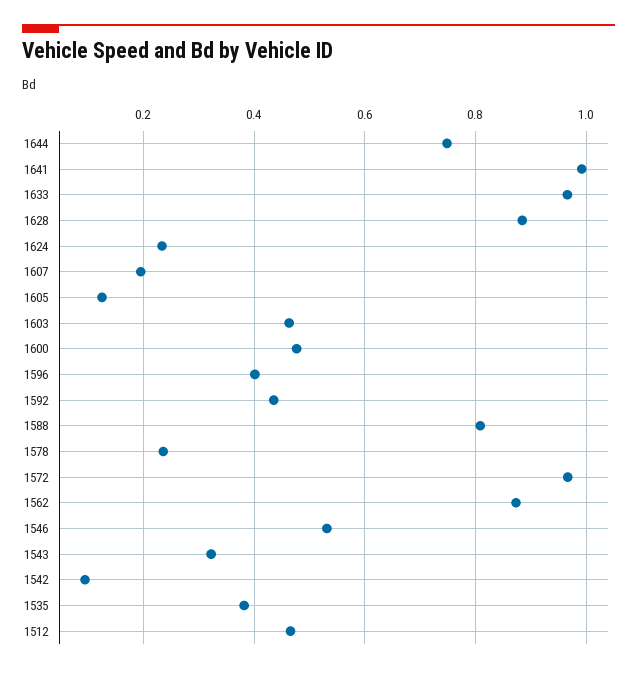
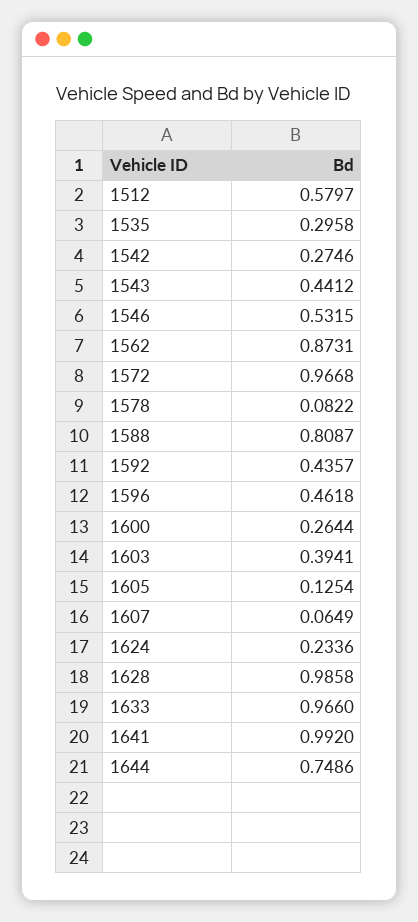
  {
    "1644": 0.7486,
    "1641": 0.992,
    "1633": 0.966,
-   "1628": 0.88,
+   "1628": 0.9858,
    "1624": 0.2336,
-   "1607": 0.2,
+   "1607": 0.0649,
    "1605": 0.1254,
-   "1603": 0.46,
+   "1603": 0.3941,
-   "1600": 0.48,
+   "1600": 0.2644,
-   "1596": 0.4,
+   "1596": 0.4618,
    "1592": 0.4357,
    "1588": 0.8087,
-   "1578": 0.24,
+   "1578": 0.0822,
    "1572": 0.9668,
    "1562": 0.8731,
    "1546": 0.5315,
-   "1543": 0.32,
+   "1543": 0.4412,
-   "1542": 0.1,
+   "1542": 0.2746,
-   "1535": 0.38,
+   "1535": 0.2958,
-   "1512": 0.46
+   "1512": 0.5797
  }

